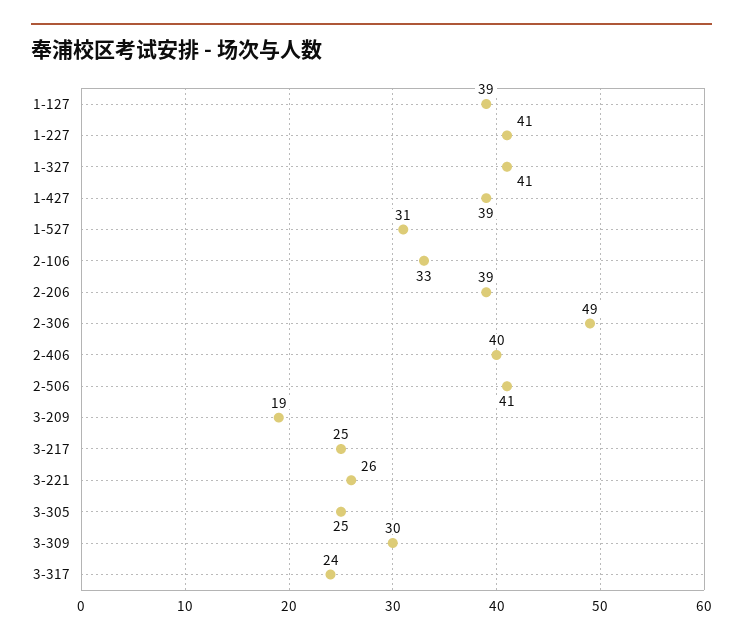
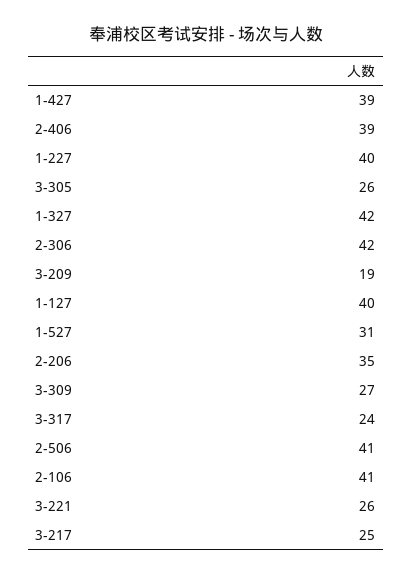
  {
-   "1-127": 39,
+   "1-127": 40,
-   "1-227": 41,
+   "1-227": 40,
-   "1-327": 41,
+   "1-327": 42,
    "1-427": 39,
    "1-527": 31,
-   "2-106": 33,
+   "2-106": 41,
-   "2-206": 39,
+   "2-206": 35,
-   "2-306": 49,
+   "2-306": 42,
-   "2-406": 40,
+   "2-406": 39,
    "2-506": 41,
    "3-209": 19,
    "3-217": 25,
    "3-221": 26,
-   "3-305": 25,
+   "3-305": 26,
-   "3-309": 30,
+   "3-309": 27,
    "3-317": 24
  }

